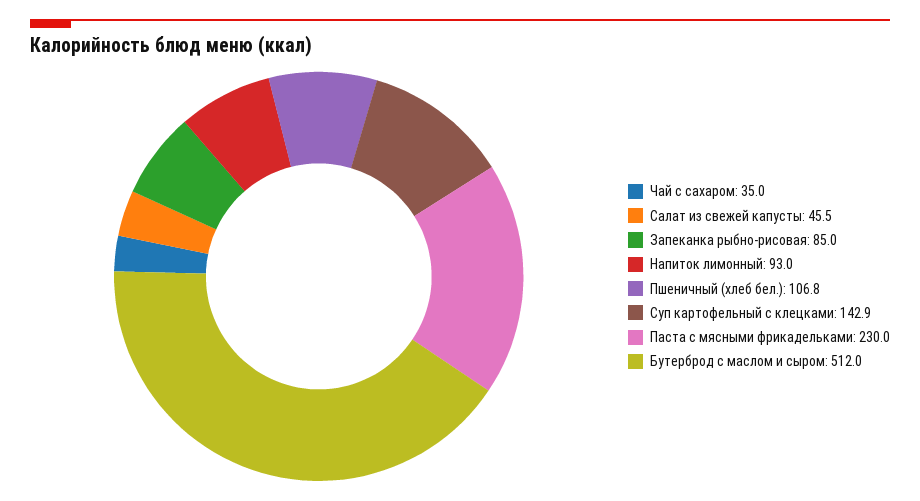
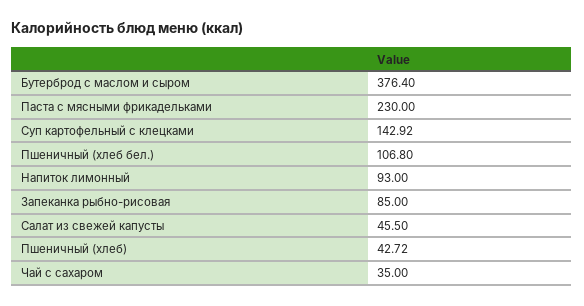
  {
    "Чай с сахаром": 35,
    "Салат из свежей капусты": 45.5,
    "Запеканка рыбно-рисовая": 85,
    "Напиток лимонный": 93,
    "Пшеничный (хлеб бел.)": 106.8,
    "Суп картофельный с клецками": 142.92,
    "Паста с мясными фрикадельками": 230,
-   "Бутерброд с маслом и сыром": 512
+   "Бутерброд с маслом и сыром": 376.4,
+   "Пшеничный (хлеб)": 42.72
  }

